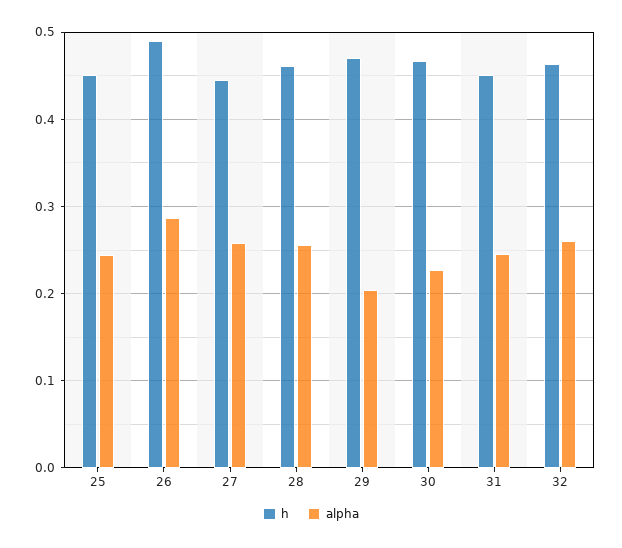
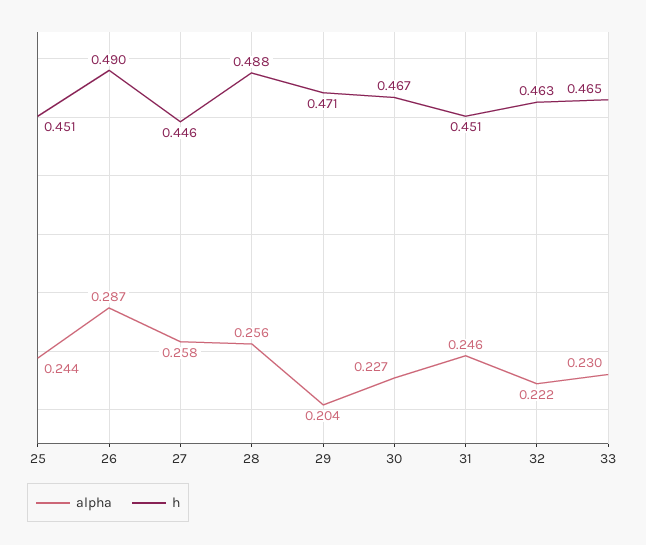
  {
    "h": {
      "25": 0.451,
      "26": 0.49,
      "27": 0.446,
-     "28": 0.46,
+     "28": 0.488,
      "29": 0.471,
      "30": 0.467,
      "31": 0.451,
-     "32": 0.463
+     "32": 0.463,
+     "33": 0.465
    },
    "alpha": {
      "25": 0.244,
      "26": 0.287,
      "27": 0.258,
      "28": 0.256,
      "29": 0.204,
      "30": 0.227,
      "31": 0.246,
-     "32": 0.26
+     "32": 0.222,
+     "33": 0.23
    }
  }

